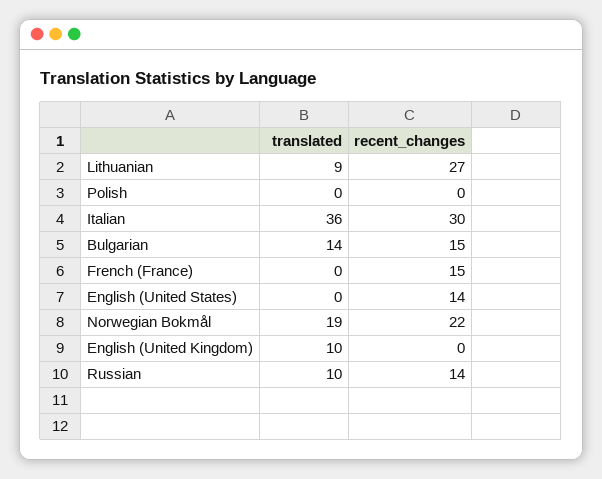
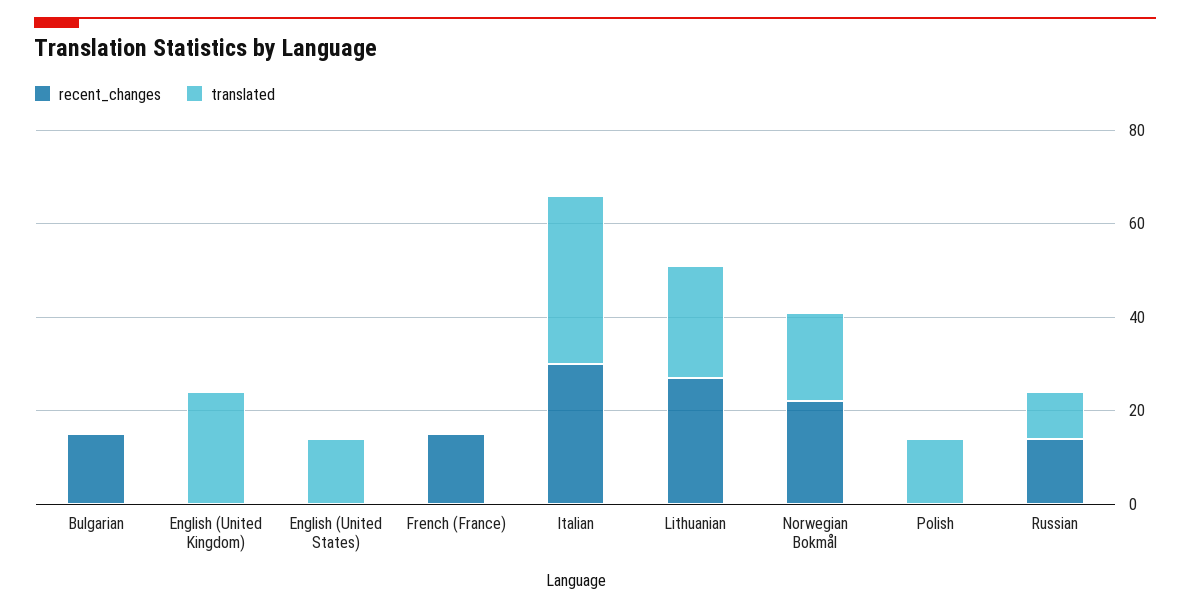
  {
    "translated": {
-     "Lithuanian": 9,
+     "Lithuanian": 25,
-     "Polish": 0,
+     "Polish": 15,
      "Italian": 36,
-     "Bulgarian": 14,
+     "Bulgarian": 0,
      "French (France)": 0,
-     "English (United States)": 0,
+     "English (United States)": 15,
      "Norwegian Bokmål": 19,
-     "English (United Kingdom)": 10,
+     "English (United Kingdom)": 25,
      "Russian": 10
    },
    "recent_changes": {
      "Lithuanian": 27,
      "Polish": 0,
      "Italian": 30,
      "Bulgarian": 15,
      "French (France)": 15,
-     "English (United States)": 14,
+     "English (United States)": 0,
      "Norwegian Bokmål": 22,
      "English (United Kingdom)": 0,
      "Russian": 14
    }
  }

